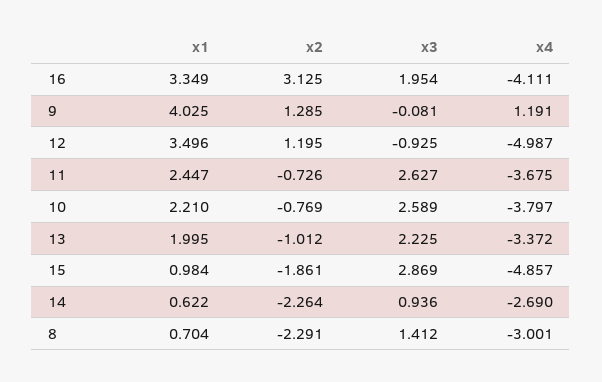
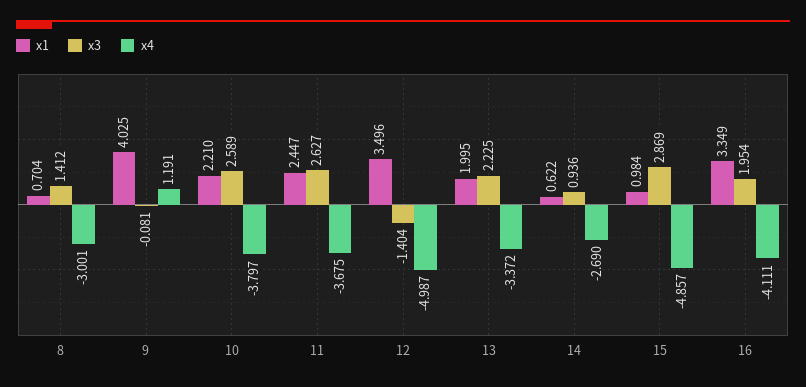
  {
    "x1": {
      "16": 3.349,
      "9": 4.025,
      "12": 3.496,
      "11": 2.447,
      "10": 2.21,
      "13": 1.995,
      "15": 0.984,
      "14": 0.622,
      "8": 0.704
    },
-   "x2": {
-     "16": 3.125,
-     "9": 1.285,
-     "12": 1.195,
-     "11": -0.726,
-     "10": -0.769,
-     "13": -1.012,
-     "15": -1.861,
-     "14": -2.264,
-     "8": -2.291
-   },
    "x3": {
      "16": 1.954,
      "9": -0.081,
-     "12": -0.925,
+     "12": -1.404,
      "11": 2.627,
      "10": 2.589,
      "13": 2.225,
      "15": 2.869,
      "14": 0.936,
      "8": 1.412
    },
    "x4": {
      "16": -4.111,
      "9": 1.191,
      "12": -4.987,
      "11": -3.675,
      "10": -3.797,
      "13": -3.372,
      "15": -4.857,
      "14": -2.69,
      "8": -3.001
    }
  }

